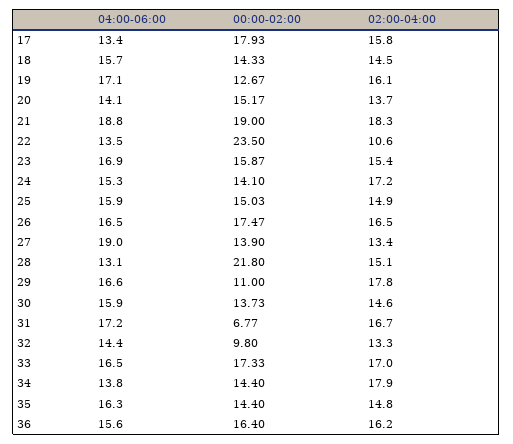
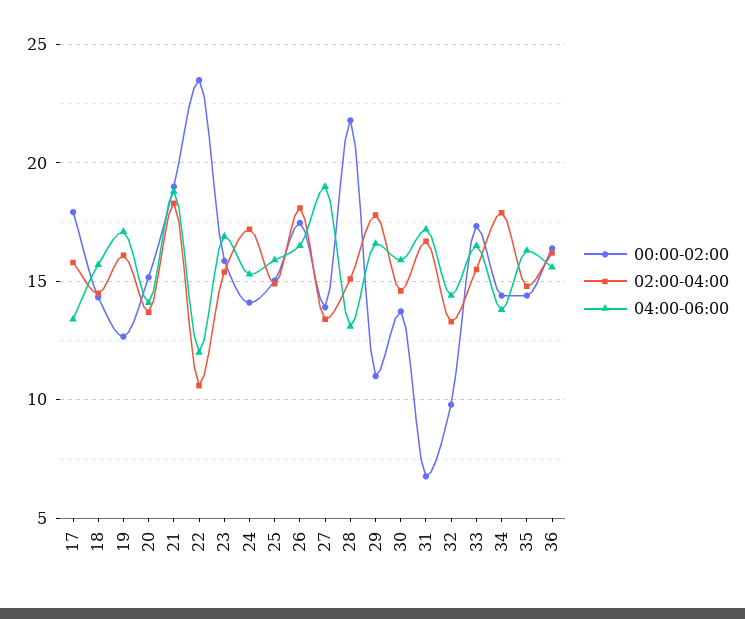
  {
    "04:00-06:00": {
      "17": 13.4,
      "18": 15.7,
      "19": 17.1,
      "20": 14.1,
      "21": 18.8,
-     "22": 13.5,
+     "22": 12,
      "23": 16.9,
      "24": 15.3,
      "25": 15.9,
      "26": 16.5,
      "27": 19,
      "28": 13.1,
      "29": 16.6,
      "30": 15.9,
      "31": 17.2,
      "32": 14.4,
      "33": 16.5,
      "34": 13.8,
      "35": 16.3,
      "36": 15.6
    },
    "00:00-02:00": {
      "17": 17.93,
      "18": 14.33,
      "19": 12.67,
      "20": 15.17,
      "21": 19,
      "22": 23.5,
      "23": 15.87,
      "24": 14.1,
      "25": 15.03,
      "26": 17.47,
      "27": 13.9,
      "28": 21.8,
      "29": 11,
      "30": 13.73,
      "31": 6.77,
      "32": 9.8,
      "33": 17.33,
      "34": 14.4,
      "35": 14.4,
      "36": 16.4
    },
    "02:00-04:00": {
      "17": 15.8,
      "18": 14.5,
      "19": 16.1,
      "20": 13.7,
      "21": 18.3,
      "22": 10.6,
      "23": 15.4,
      "24": 17.2,
      "25": 14.9,
-     "26": 16.5,
+     "26": 18,
      "27": 13.4,
      "28": 15.1,
      "29": 17.8,
      "30": 14.6,
      "31": 16.7,
      "32": 13.3,
-     "33": 17,
+     "33": 15.5,
      "34": 17.9,
      "35": 14.8,
      "36": 16.2
    }
  }

